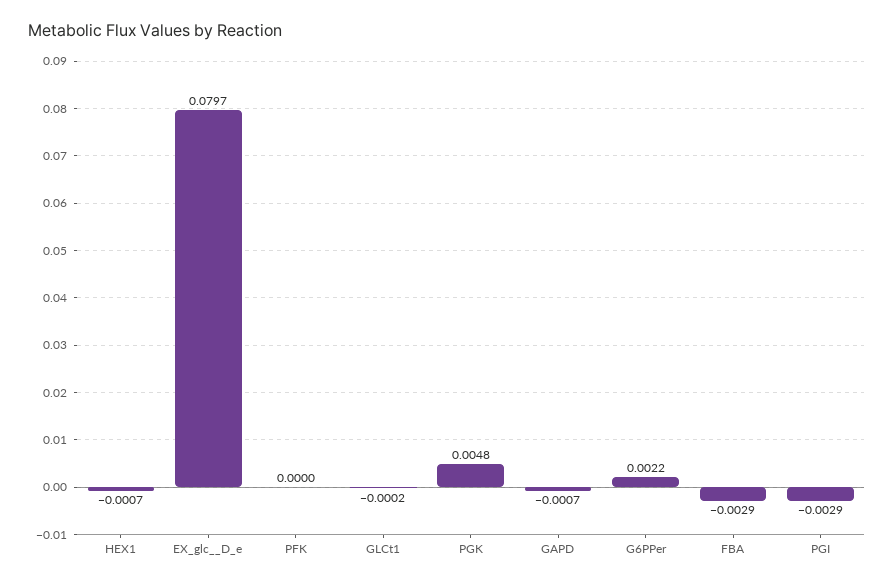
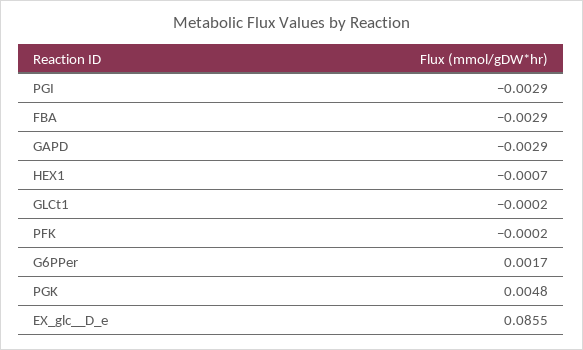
  {
    "HEX1": -0.0007,
-   "EX_glc__D_e": 0.0797,
+   "EX_glc__D_e": 0.0855,
-   "PFK": 0,
+   "PFK": -0.0002,
    "GLCt1": -0.0002,
    "PGK": 0.0048,
-   "GAPD": -0.0007,
+   "GAPD": -0.0029,
-   "G6PPer": 0.0022,
+   "G6PPer": 0.0017,
    "FBA": -0.0029,
    "PGI": -0.0029
  }

